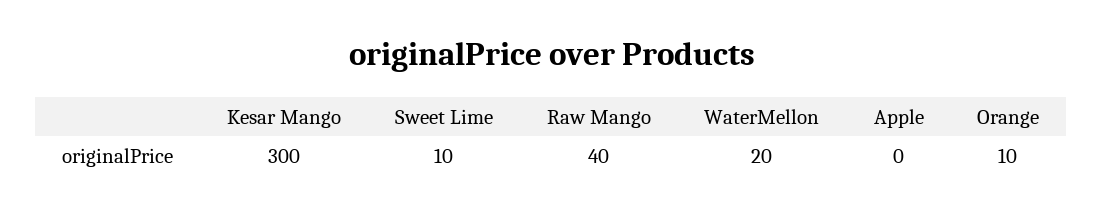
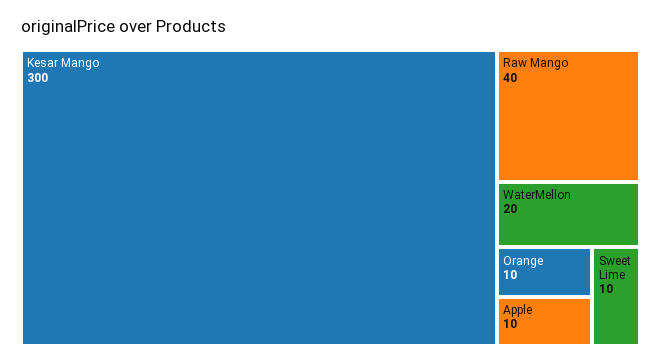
  {
    "Kesar Mango": 300,
    "Sweet Lime": 10,
    "Raw Mango": 40,
    "WaterMellon": 20,
-   "Apple": 0,
+   "Apple": 10,
    "Orange": 10
  }

